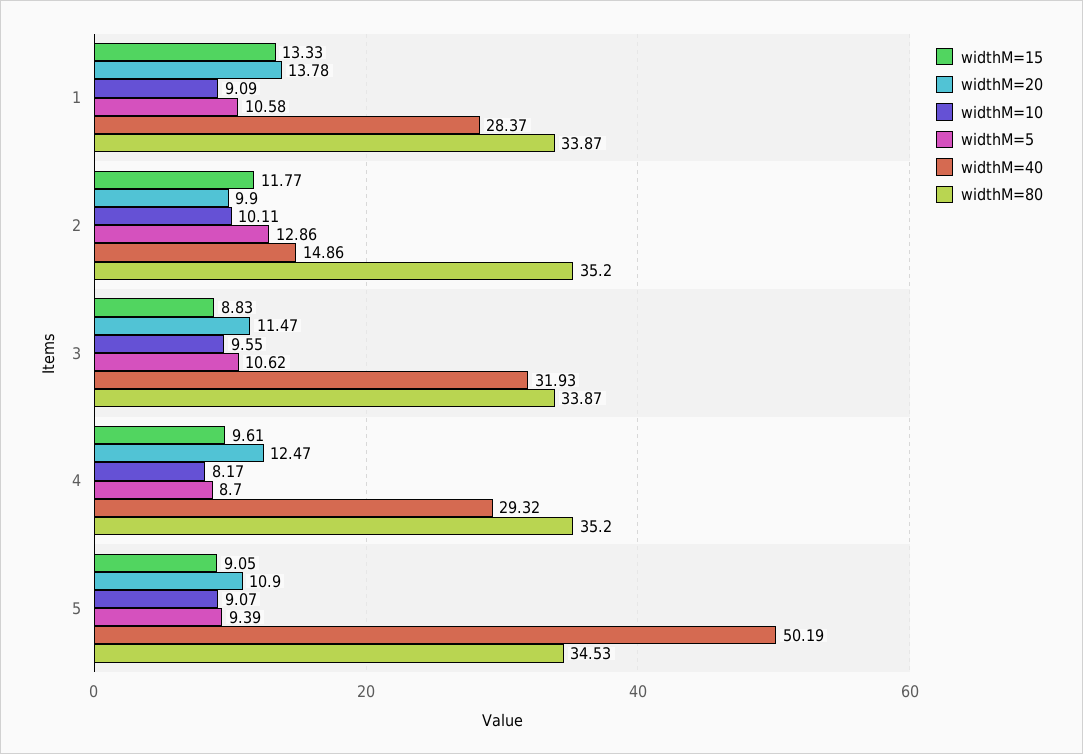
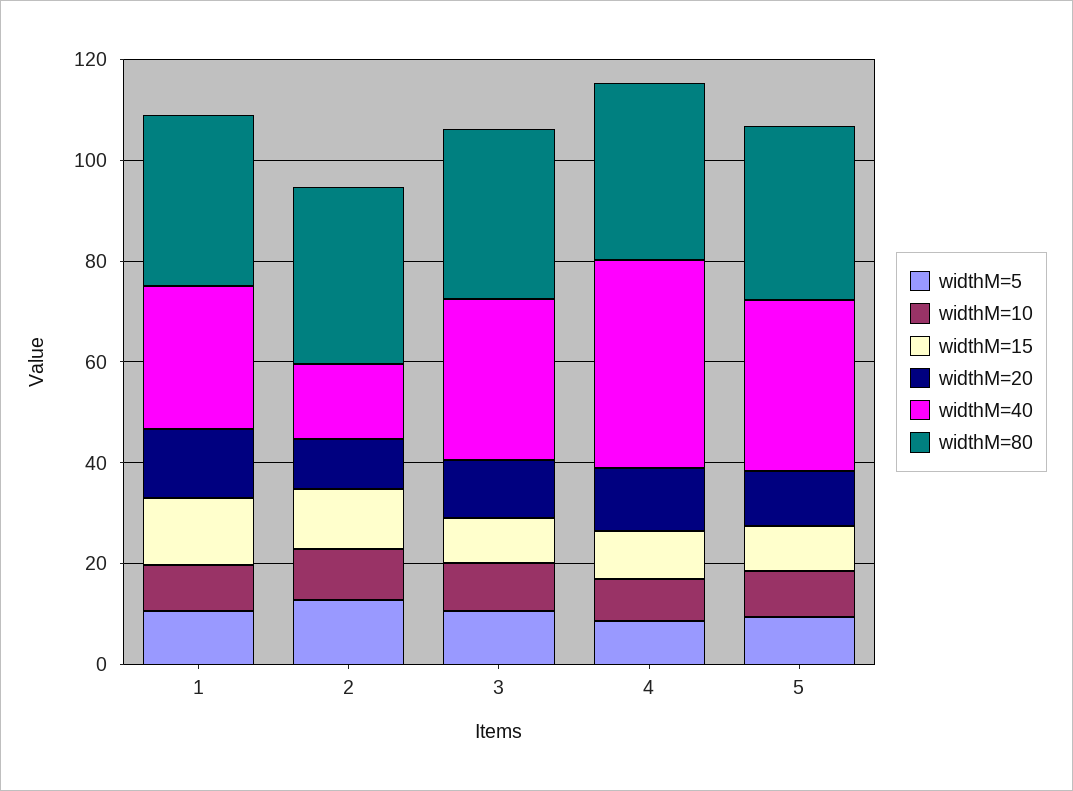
  {
    "widthM=15": {
      "1": 13.33,
      "2": 11.77,
      "3": 8.83,
      "4": 9.61,
      "5": 9.05
    },
    "widthM=20": {
      "1": 13.78,
      "2": 9.9,
      "3": 11.47,
      "4": 12.47,
      "5": 10.9
    },
    "widthM=10": {
      "1": 9.09,
      "2": 10.11,
      "3": 9.55,
      "4": 8.17,
      "5": 9.07
    },
    "widthM=5": {
      "1": 10.58,
      "2": 12.86,
      "3": 10.62,
      "4": 8.7,
      "5": 9.39
    },
    "widthM=40": {
      "1": 28.37,
      "2": 14.86,
      "3": 31.93,
-     "4": 29.32,
+     "4": 40,
-     "5": 50.19
+     "5": 35
    },
    "widthM=80": {
      "1": 33.87,
      "2": 35.2,
      "3": 33.87,
      "4": 35.2,
      "5": 34.53
    }
  }

